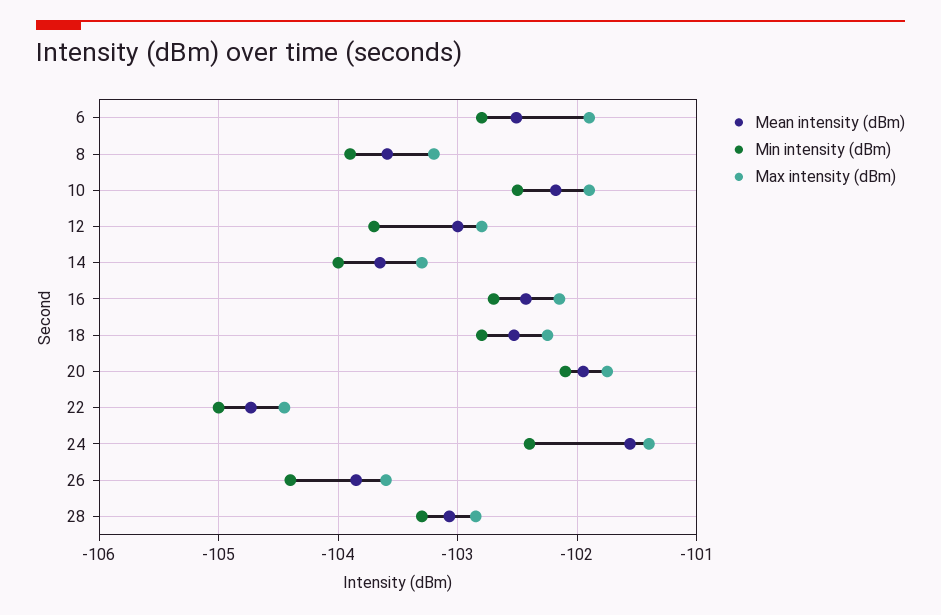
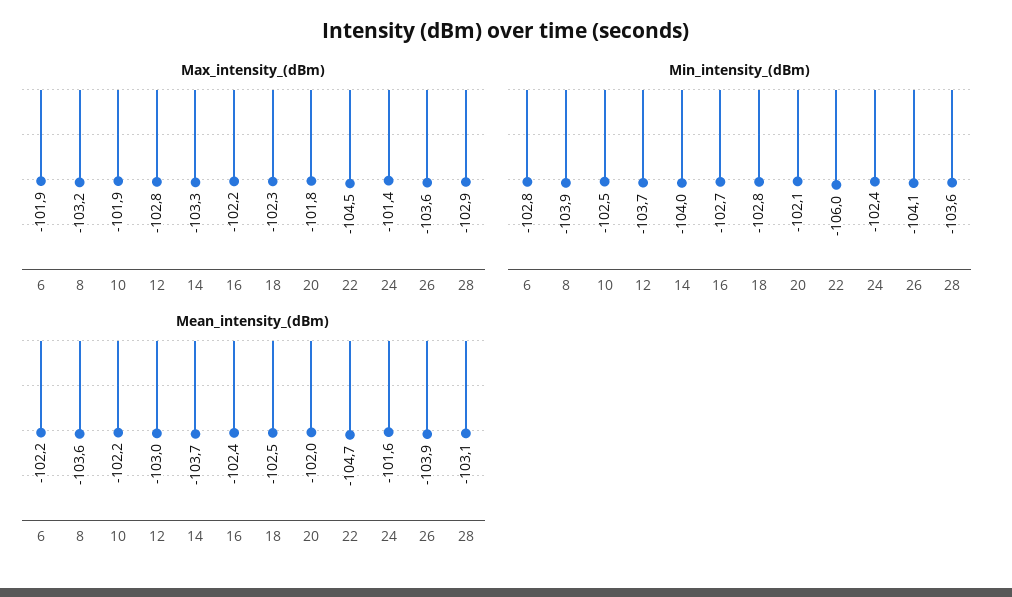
  {
    "Mean intensity (dBm)": {
-     "6": -102.5,
+     "6": -102.2,
      "8": -103.6,
      "10": -102.2,
      "12": -103,
      "14": -103.7,
      "16": -102.4,
      "18": -102.5,
      "20": -102,
      "22": -104.7,
      "24": -101.6,
      "26": -103.9,
      "28": -103.1
    },
    "Min intensity (dBm)": {
      "6": -102.8,
      "8": -103.9,
      "10": -102.5,
      "12": -103.7,
      "14": -104,
      "16": -102.7,
      "18": -102.8,
      "20": -102.1,
-     "22": -105,
+     "22": -106,
      "24": -102.4,
-     "26": -104.4,
+     "26": -104.1,
-     "28": -103.3
+     "28": -103.6
    },
    "Max intensity (dBm)": {
      "6": -101.9,
      "8": -103.2,
      "10": -101.9,
      "12": -102.8,
      "14": -103.3,
      "16": -102.2,
      "18": -102.3,
      "20": -101.8,
      "22": -104.5,
      "24": -101.4,
      "26": -103.6,
      "28": -102.9
    }
  }

